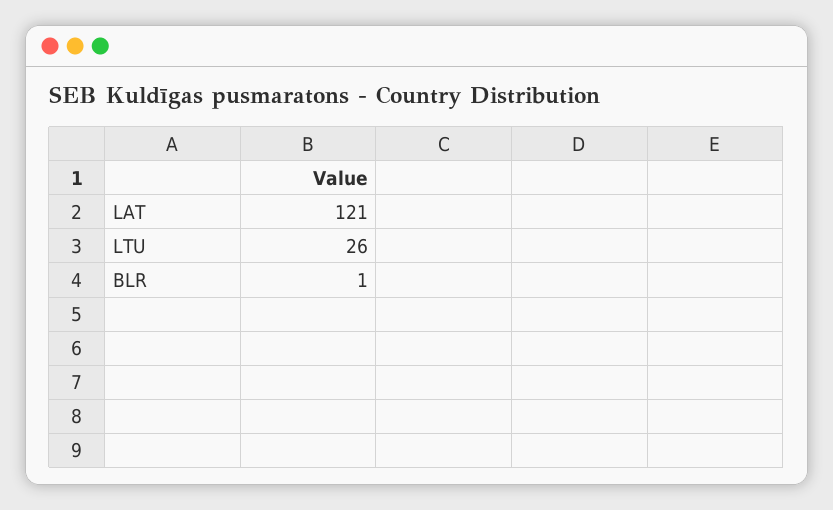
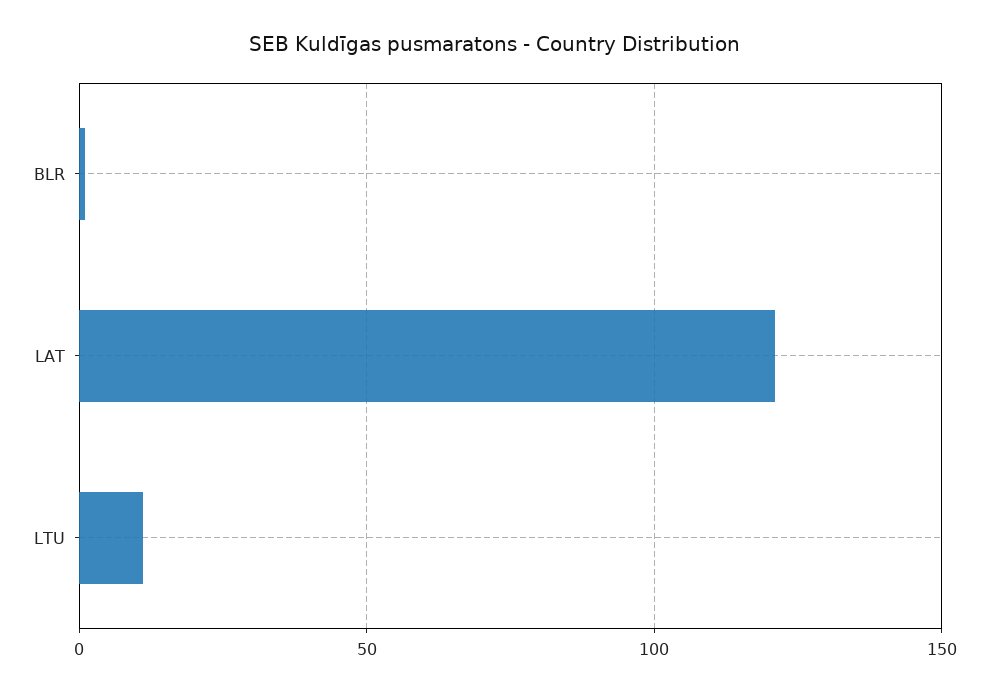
  {
    "LAT": 121,
-   "LTU": 26,
+   "LTU": 10,
    "BLR": 1
  }

